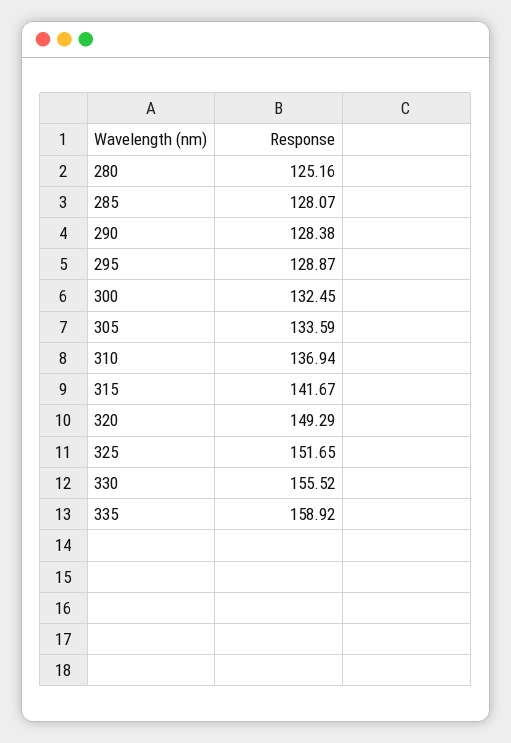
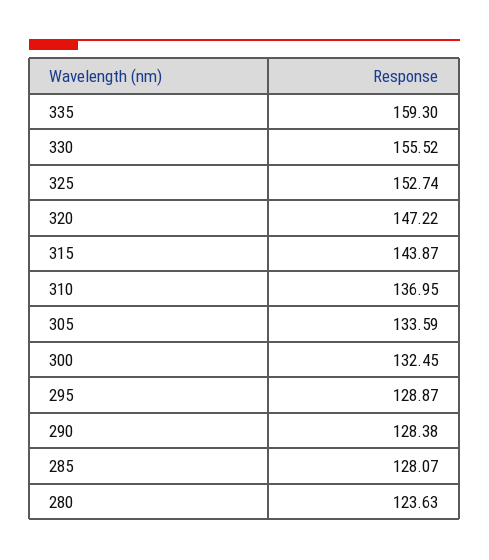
  {
-   "280": 125.16,
+   "280": 123.63,
    "285": 128.07,
    "290": 128.38,
    "295": 128.87,
    "300": 132.45,
    "305": 133.59,
-   "310": 136.94,
+   "310": 136.95,
-   "315": 141.67,
+   "315": 143.87,
-   "320": 149.29,
+   "320": 147.22,
-   "325": 151.65,
+   "325": 152.74,
    "330": 155.52,
-   "335": 158.92
+   "335": 159.3
  }

